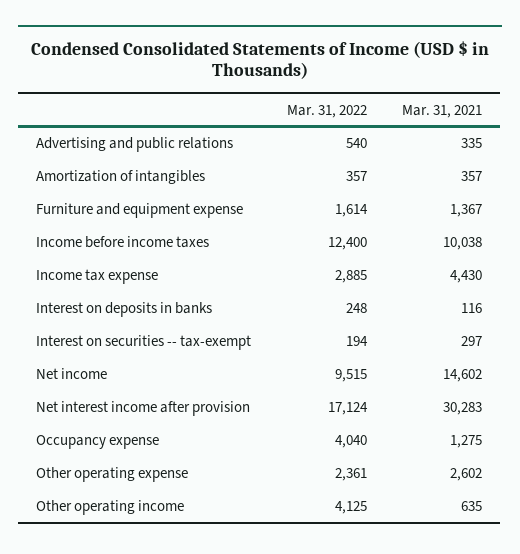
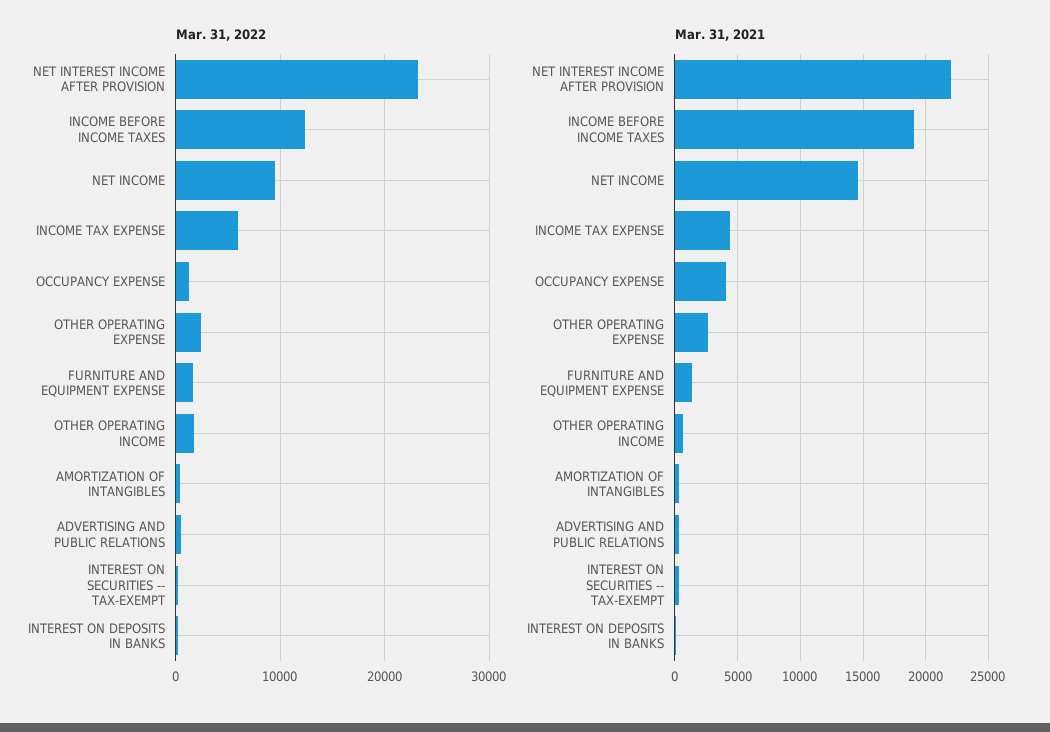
  {
    "Mar. 31, 2022": {
      "Advertising and public relations": 540,
      "Amortization of intangibles": 357,
      "Furniture and equipment expense": 1614,
      "Income before income taxes": 12400,
-     "Income tax expense": 2885,
+     "Income tax expense": 6000,
      "Interest on deposits in banks": 248,
      "Interest on securities -- tax-exempt": 194,
      "Net income": 9515,
-     "Net interest income after provision": 17124,
+     "Net interest income after provision": 23000,
-     "Occupancy expense": 4040,
+     "Occupancy expense": 1000,
      "Other operating expense": 2361,
-     "Other operating income": 4125
+     "Other operating income": 2000
    },
    "Mar. 31, 2021": {
      "Advertising and public relations": 335,
      "Amortization of intangibles": 357,
      "Furniture and equipment expense": 1367,
-     "Income before income taxes": 10038,
+     "Income before income taxes": 19000,
      "Income tax expense": 4430,
      "Interest on deposits in banks": 116,
      "Interest on securities -- tax-exempt": 297,
      "Net income": 14602,
-     "Net interest income after provision": 30283,
+     "Net interest income after provision": 22000,
-     "Occupancy expense": 1275,
+     "Occupancy expense": 4000,
      "Other operating expense": 2602,
      "Other operating income": 635
    }
  }

